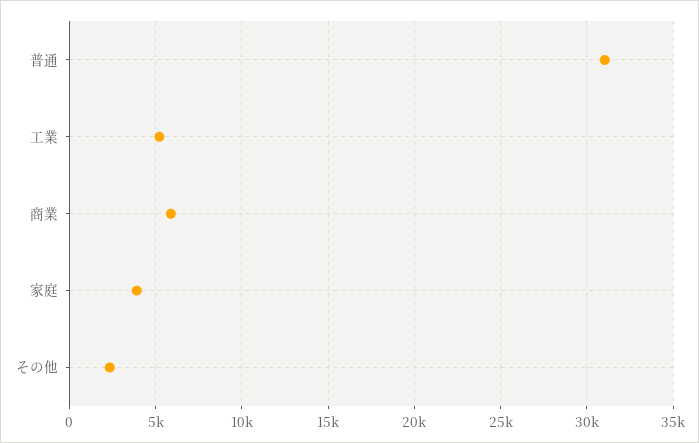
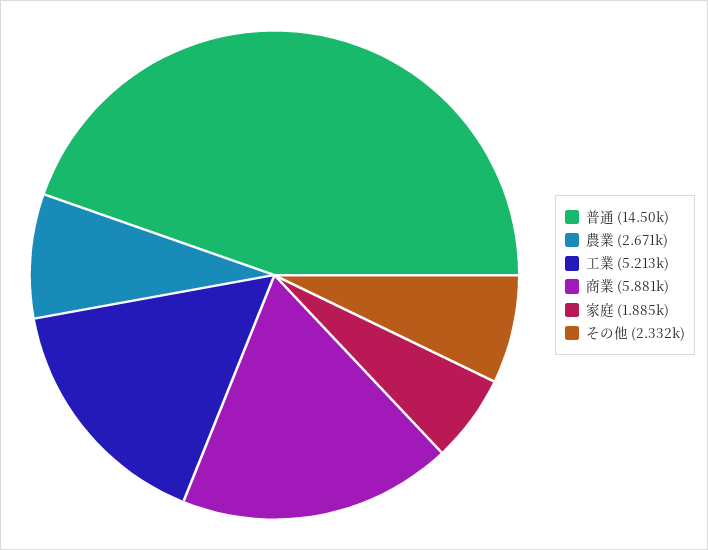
  {
-   "普通": 31000,
+   "普通": 14500,
    "工業": 5213,
    "商業": 5881,
-   "家庭": 4000,
+   "家庭": 1885,
-   "その他": 2332
+   "その他": 2332,
+   "農業": 2671
  }

